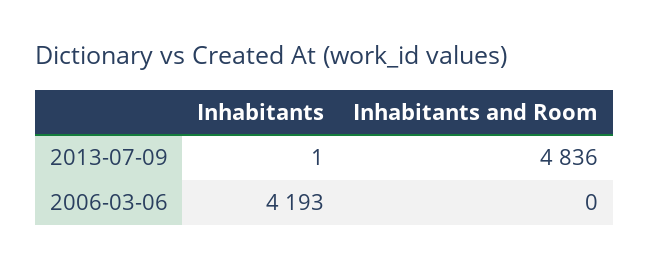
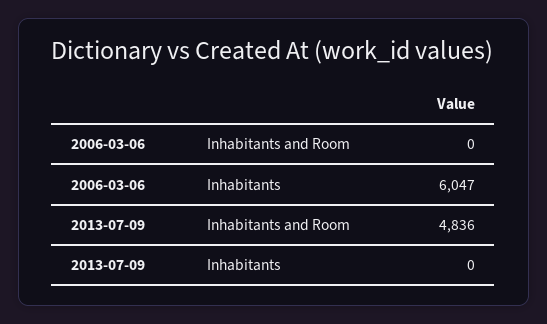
  {
    "Inhabitants": {
-     "2013-07-09": 1,
+     "2013-07-09": 0,
-     "2006-03-06": 4193
+     "2006-03-06": 6047
    },
    "Inhabitants and Room": {
      "2013-07-09": 4836,
      "2006-03-06": 0
    }
  }

